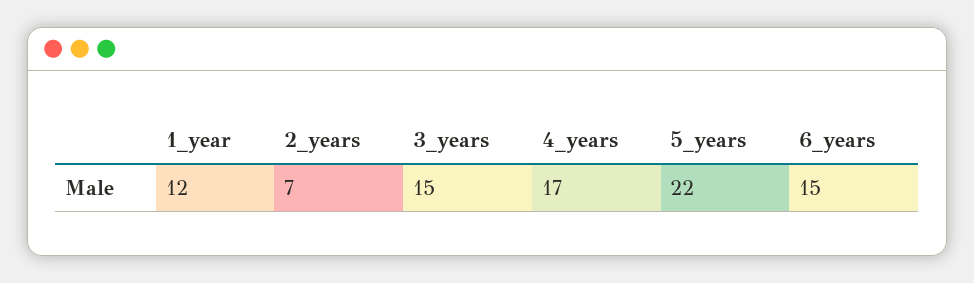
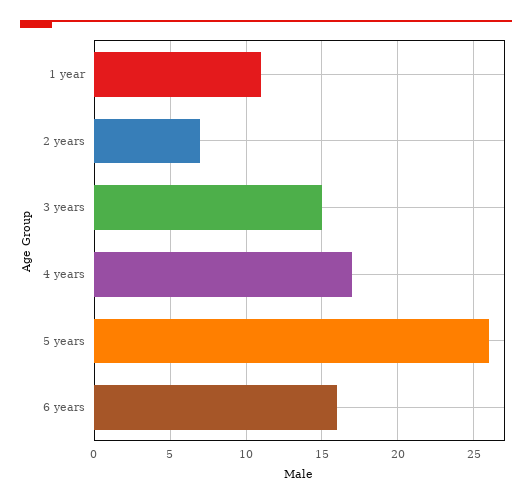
  {
-   "1_year": 12,
+   "1_year": 11,
    "2_years": 7,
    "3_years": 15,
    "4_years": 17,
-   "5_years": 22,
+   "5_years": 26,
-   "6_years": 15
+   "6_years": 16
  }

